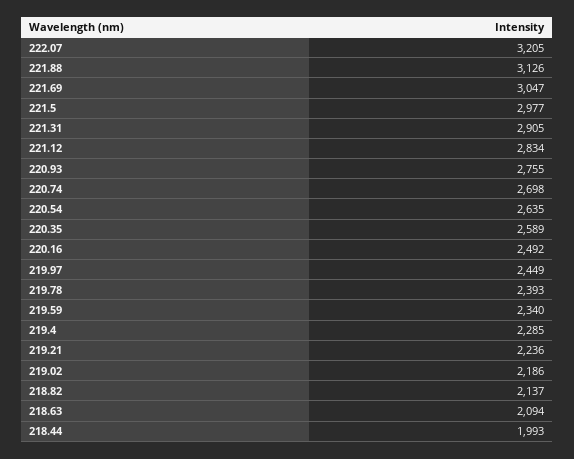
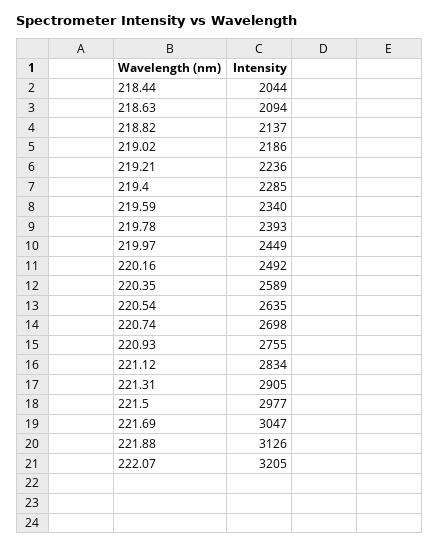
  {
    "222.07": 3205,
    "221.88": 3126,
    "221.69": 3047,
    "221.5": 2977,
    "221.31": 2905,
    "221.12": 2834,
    "220.93": 2755,
    "220.74": 2698,
    "220.54": 2635,
    "220.35": 2589,
    "220.16": 2492,
    "219.97": 2449,
    "219.78": 2393,
    "219.59": 2340,
    "219.4": 2285,
    "219.21": 2236,
    "219.02": 2186,
    "218.82": 2137,
    "218.63": 2094,
-   "218.44": 1993
+   "218.44": 2044
  }

